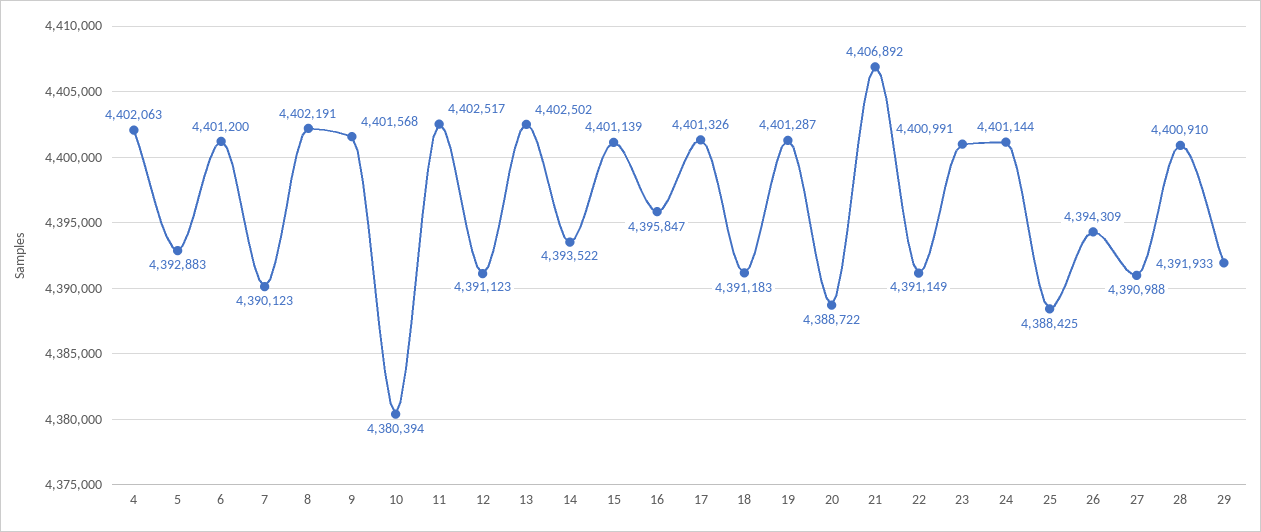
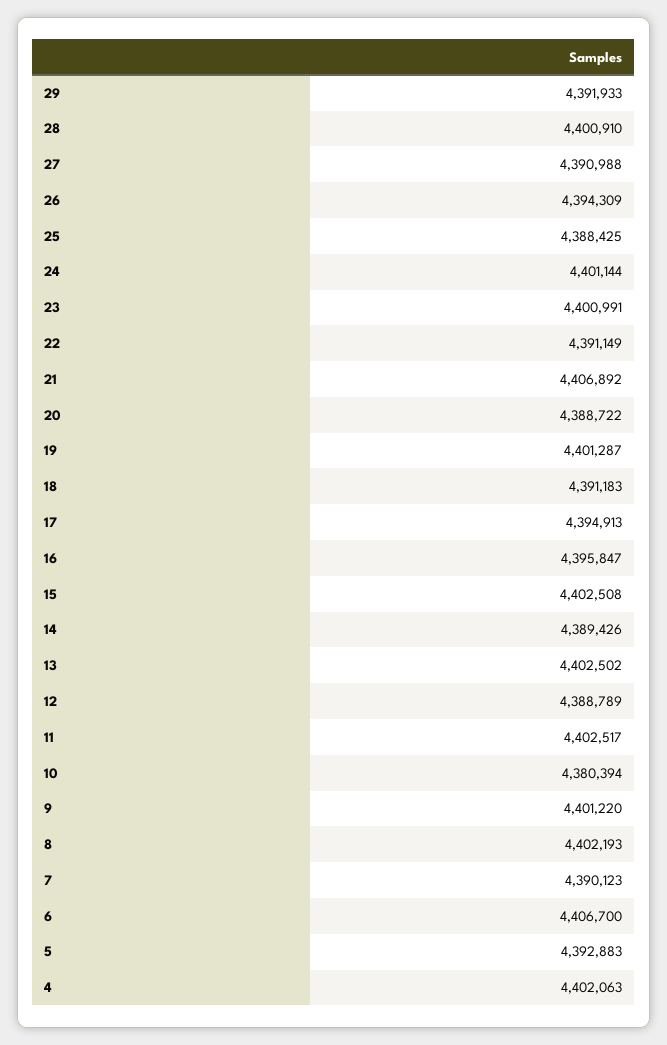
  {
    "4": 4402063,
    "5": 4392883,
-   "6": 4401200,
+   "6": 4406700,
    "7": 4390123,
-   "8": 4402191,
+   "8": 4402193,
-   "9": 4401568,
+   "9": 4401220,
    "10": 4380394,
    "11": 4402517,
-   "12": 4391123,
+   "12": 4388789,
    "13": 4402502,
-   "14": 4393522,
+   "14": 4389426,
-   "15": 4401139,
+   "15": 4402508,
    "16": 4395847,
-   "17": 4401326,
+   "17": 4394913,
    "18": 4391183,
    "19": 4401287,
    "20": 4388722,
    "21": 4406892,
    "22": 4391149,
    "23": 4400991,
    "24": 4401144,
    "25": 4388425,
    "26": 4394309,
    "27": 4390988,
    "28": 4400910,
    "29": 4391933
  }

